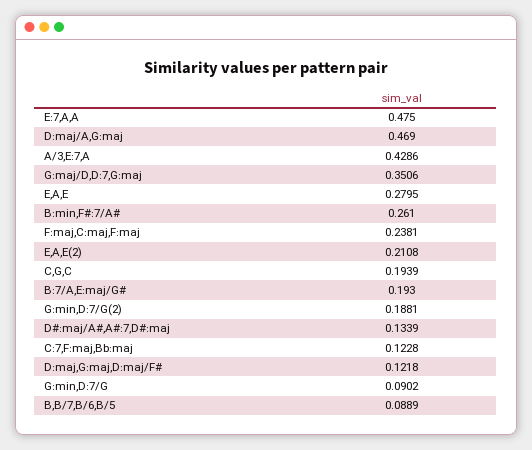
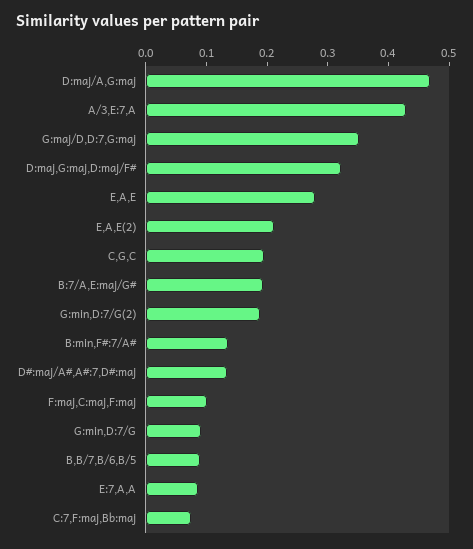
  {
-   "E:7,A,A": 0.475,
+   "E:7,A,A": 0.08,
    "D:maj/A,G:maj": 0.469,
    "A/3,E:7,A": 0.4286,
    "G:maj/D,D:7,G:maj": 0.3506,
    "E,A,E": 0.2795,
-   "B:min,F#:7/A#": 0.261,
+   "B:min,F#:7/A#": 0.14,
-   "F:maj,C:maj,F:maj": 0.2381,
+   "F:maj,C:maj,F:maj": 0.1,
    "E,A,E(2)": 0.2108,
    "C,G,C": 0.1939,
    "B:7/A,E:maj/G#": 0.193,
    "G:min,D:7/G(2)": 0.1881,
    "D#:maj/A#,A#:7,D#:maj": 0.1339,
-   "C:7,F:maj,Bb:maj": 0.1228,
+   "C:7,F:maj,Bb:maj": 0.08,
-   "D:maj,G:maj,D:maj/F#": 0.1218,
+   "D:maj,G:maj,D:maj/F#": 0.32,
    "G:min,D:7/G": 0.0902,
    "B,B/7,B/6,B/5": 0.0889
  }

